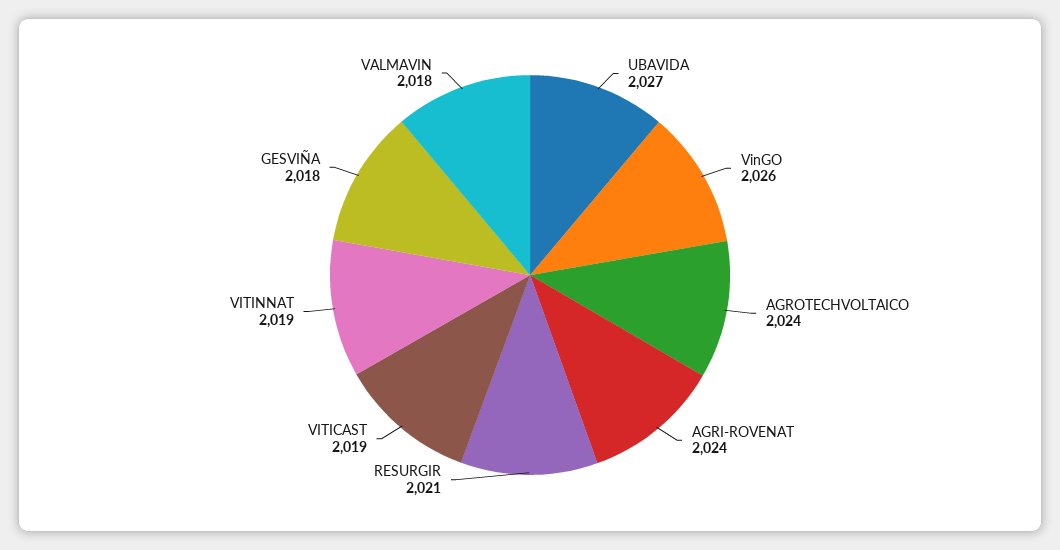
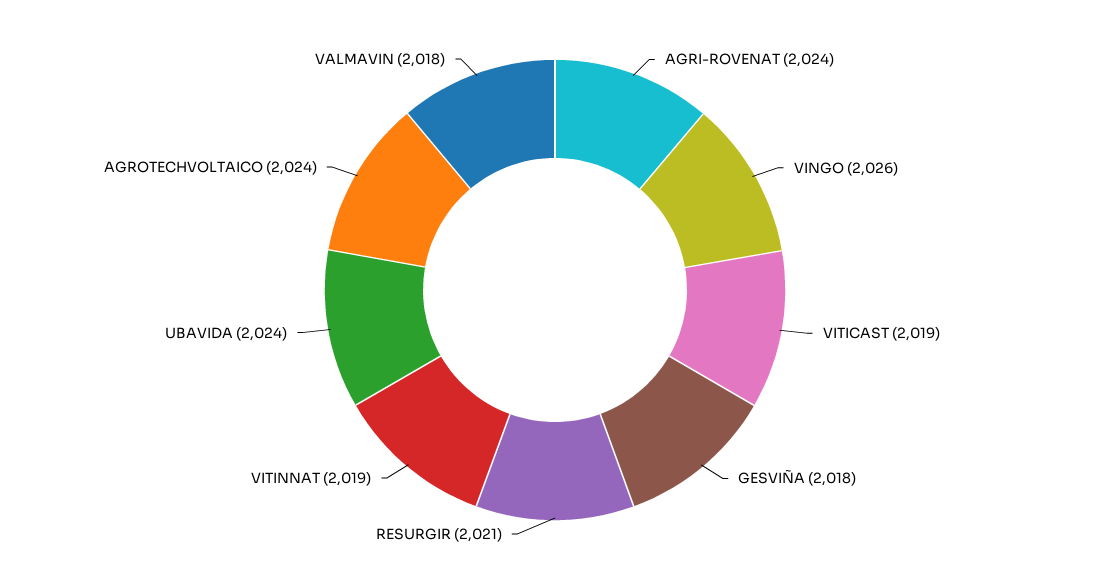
  {
-   "UBAVIDA": 2027,
+   "UBAVIDA": 2024,
    "VinGO": 2026,
    "AGROTECHVOLTAICO": 2024,
    "AGRI-ROVENAT": 2024,
    "RESURGIR": 2021,
    "VITICAST": 2019,
    "VITINNAT": 2019,
    "GESVIÑA": 2018,
    "VALMAVIN": 2018
  }

